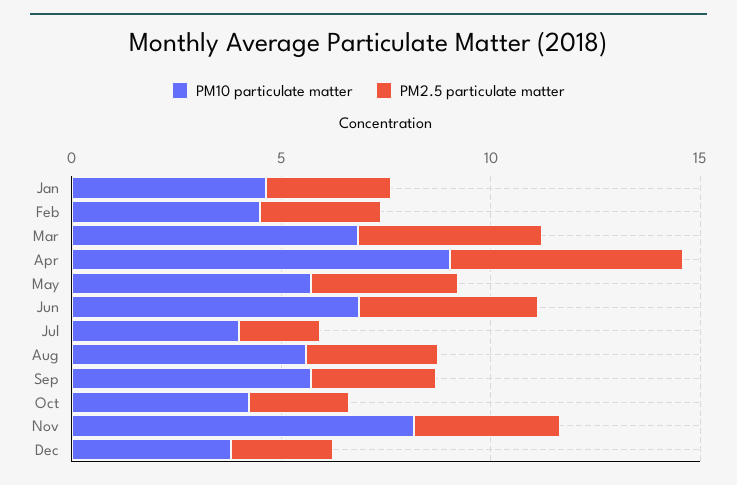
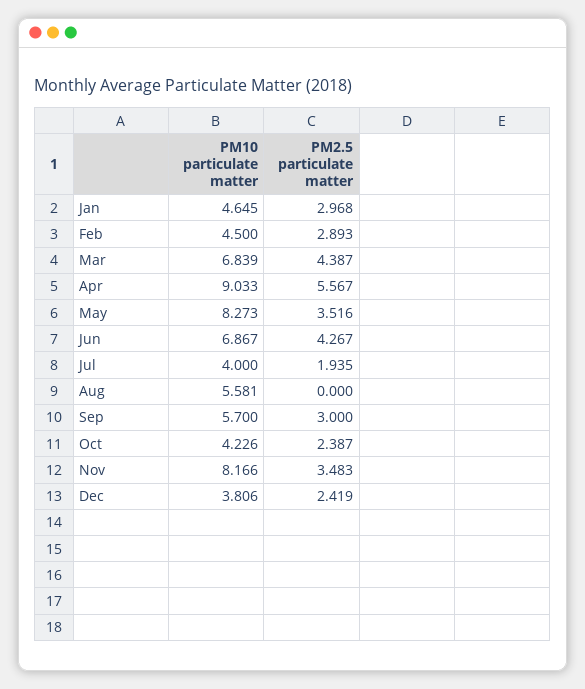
  {
    "PM10 particulate matter": {
      "Jan": 4.645,
      "Feb": 4.5,
      "Mar": 6.839,
      "Apr": 9.033,
-     "May": 6,
+     "May": 8.273,
      "Jun": 6.867,
      "Jul": 4,
      "Aug": 5.581,
      "Sep": 5.7,
      "Oct": 4.226,
      "Nov": 8.166,
      "Dec": 3.806
    },
    "PM2.5 particulate matter": {
      "Jan": 2.968,
      "Feb": 2.893,
      "Mar": 4.387,
      "Apr": 5.567,
      "May": 3.516,
      "Jun": 4.267,
      "Jul": 1.935,
-     "Aug": 3,
+     "Aug": 0,
      "Sep": 3,
      "Oct": 2.387,
      "Nov": 3.483,
      "Dec": 2.419
    }
  }

